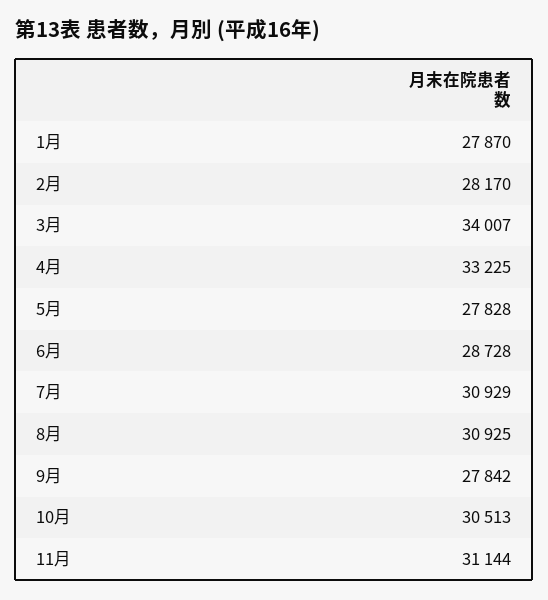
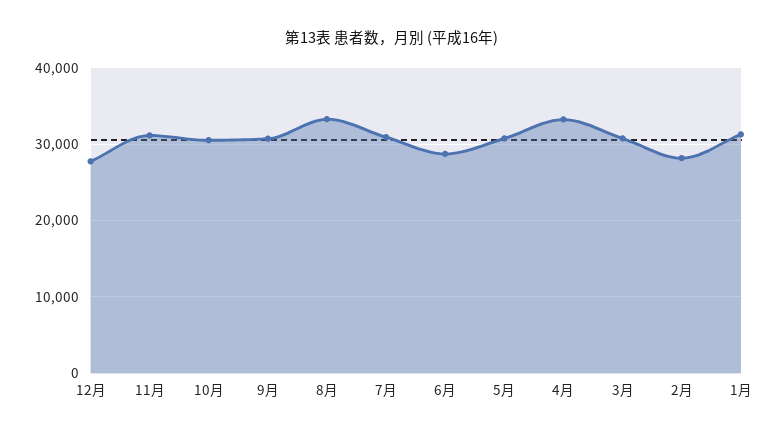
  {
-   "1月": 27870,
+   "1月": 31000,
    "2月": 28170,
-   "3月": 34007,
+   "3月": 31000,
    "4月": 33225,
-   "5月": 27828,
+   "5月": 31000,
    "6月": 28728,
    "7月": 30929,
-   "8月": 30925,
+   "8月": 33000,
-   "9月": 27842,
+   "9月": 31000,
    "10月": 30513,
-   "11月": 31144
+   "11月": 31144,
+   "12月": 28000
  }

